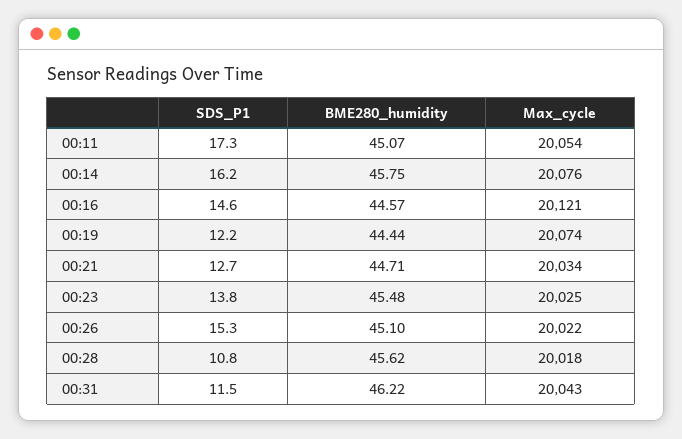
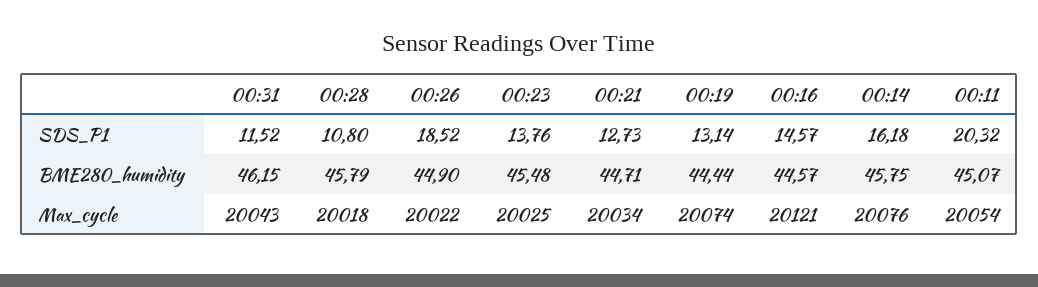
  {
    "SDS_P1": {
-     "00:11": 17.3,
+     "00:11": 20.32,
      "00:14": 16.18,
      "00:16": 14.57,
-     "00:19": 12.2,
+     "00:19": 13.14,
      "00:21": 12.73,
      "00:23": 13.76,
-     "00:26": 15.3,
+     "00:26": 18.52,
      "00:28": 10.8,
      "00:31": 11.52
    },
    "BME280_humidity": {
      "00:11": 45.07,
      "00:14": 45.75,
      "00:16": 44.57,
      "00:19": 44.44,
      "00:21": 44.71,
      "00:23": 45.48,
-     "00:26": 45.1,
+     "00:26": 44.9,
-     "00:28": 45.62,
+     "00:28": 45.79,
-     "00:31": 46.22
+     "00:31": 46.15
    },
    "Max_cycle": {
      "00:11": 20054,
      "00:14": 20076,
      "00:16": 20121,
      "00:19": 20074,
      "00:21": 20034,
      "00:23": 20025,
      "00:26": 20022,
      "00:28": 20018,
      "00:31": 20043
    }
  }

